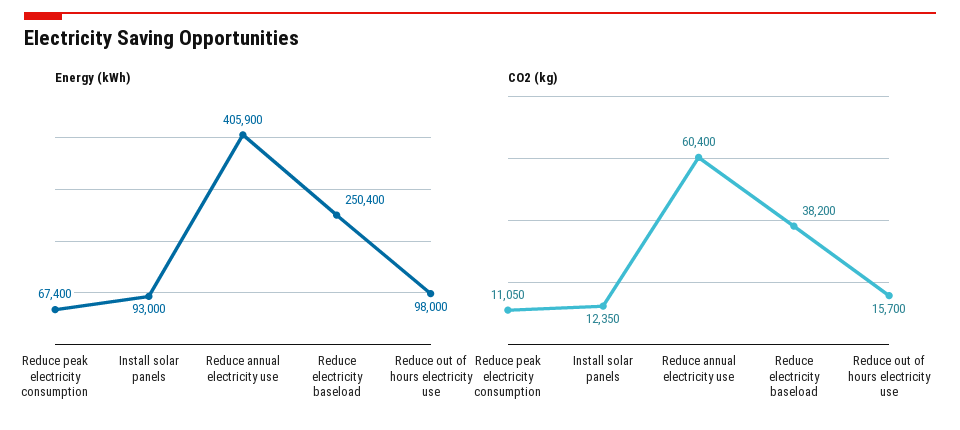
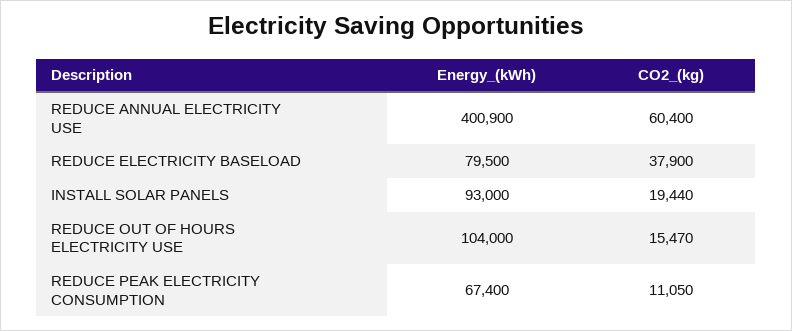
  {
    "Energy (kWh)": {
      "Reduce peak electricity consumption": 67400,
      "Install solar panels": 93000,
-     "Reduce annual electricity use": 405900,
+     "Reduce annual electricity use": 400900,
-     "Reduce electricity baseload": 250400,
+     "Reduce electricity baseload": 79500,
-     "Reduce out of hours electricity use": 98000
+     "Reduce out of hours electricity use": 104000
    },
    "CO2 (kg)": {
      "Reduce peak electricity consumption": 11050,
-     "Install solar panels": 12350,
+     "Install solar panels": 19440,
      "Reduce annual electricity use": 60400,
-     "Reduce electricity baseload": 38200,
+     "Reduce electricity baseload": 37900,
-     "Reduce out of hours electricity use": 15700
+     "Reduce out of hours electricity use": 15470
    }
  }

